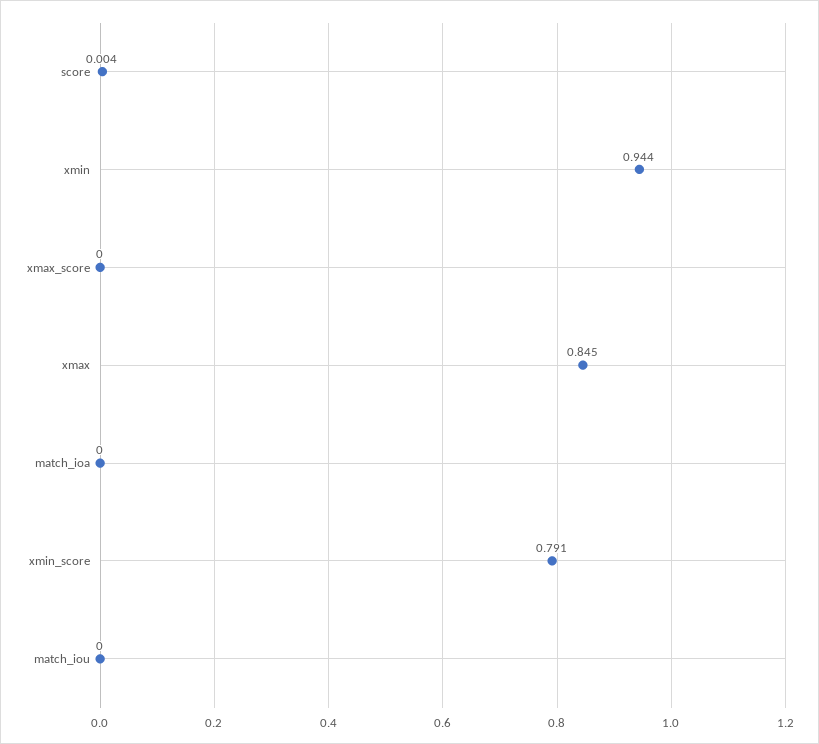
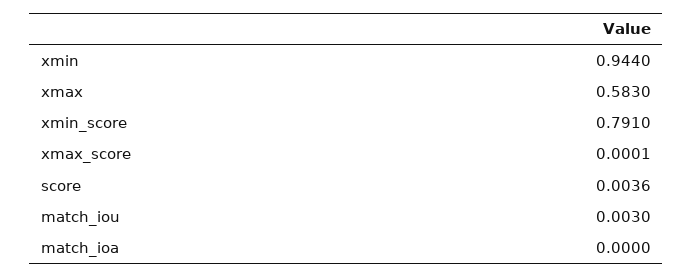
  {
    "score": 0.0036,
    "xmin": 0.944,
    "xmax_score": 0.0001,
-   "xmax": 0.845,
+   "xmax": 0.583,
    "match_ioa": 0,
    "xmin_score": 0.791,
-   "match_iou": 0
+   "match_iou": 0.003
  }

